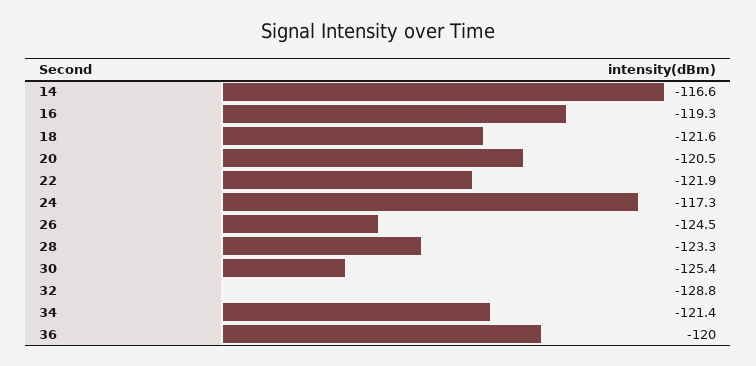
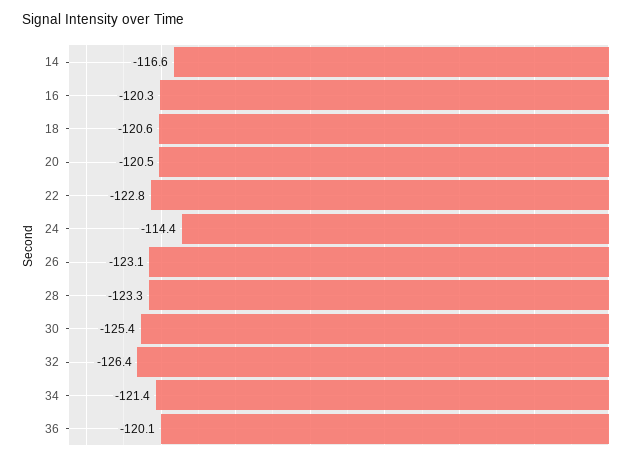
  {
    "14": -116.6,
-   "16": -119.3,
+   "16": -120.3,
-   "18": -121.6,
+   "18": -120.6,
    "20": -120.5,
-   "22": -121.9,
+   "22": -122.8,
-   "24": -117.3,
+   "24": -114.4,
-   "26": -124.5,
+   "26": -123.1,
    "28": -123.3,
    "30": -125.4,
-   "32": -128.8,
+   "32": -126.4,
    "34": -121.4,
-   "36": -120
+   "36": -120.1
  }

